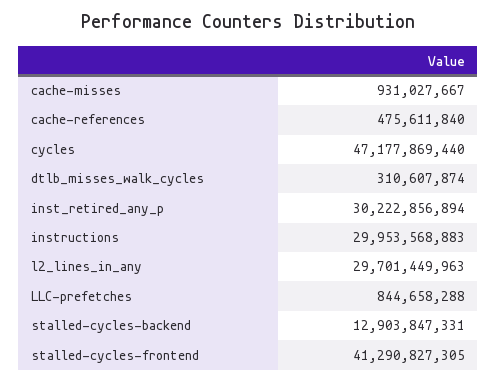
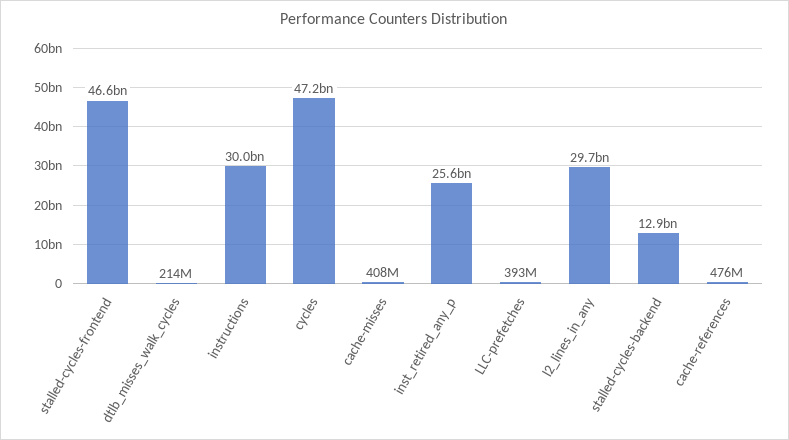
  {
-   "cache-misses": 931027667,
+   "cache-misses": 408000000,
    "cache-references": 475611840,
    "cycles": 47177869440,
-   "dtlb_misses_walk_cycles": 310607874,
+   "dtlb_misses_walk_cycles": 214000000,
-   "inst_retired_any_p": 30222856894,
+   "inst_retired_any_p": 25600000000,
    "instructions": 29953568883,
    "l2_lines_in_any": 29701449963,
-   "LLC-prefetches": 844658288,
+   "LLC-prefetches": 393000000,
    "stalled-cycles-backend": 12903847331,
-   "stalled-cycles-frontend": 41290827305
+   "stalled-cycles-frontend": 46600000000
  }

